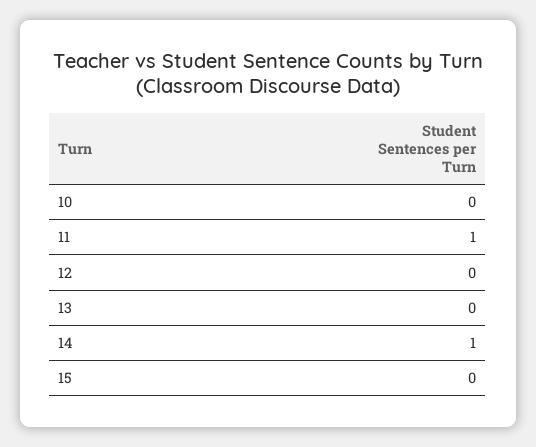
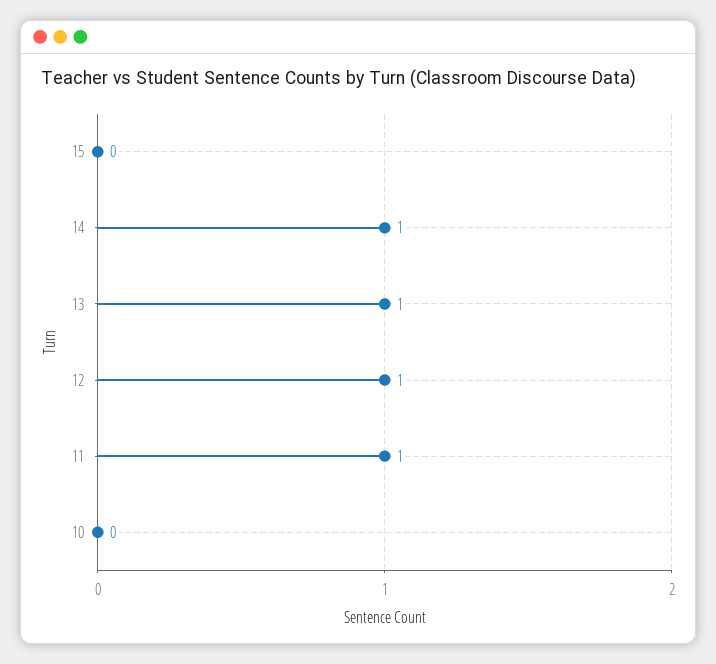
  {
    "10": 0,
    "11": 1,
-   "12": 0,
+   "12": 1,
-   "13": 0,
+   "13": 1,
    "14": 1,
    "15": 0
  }

